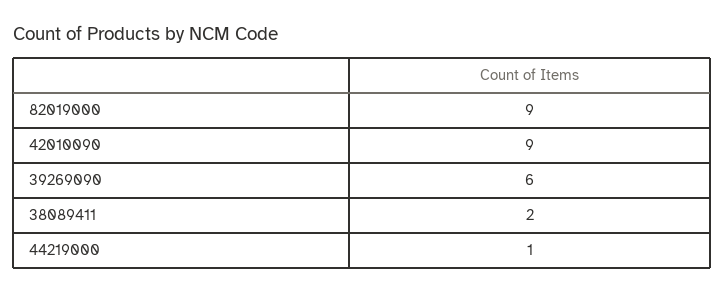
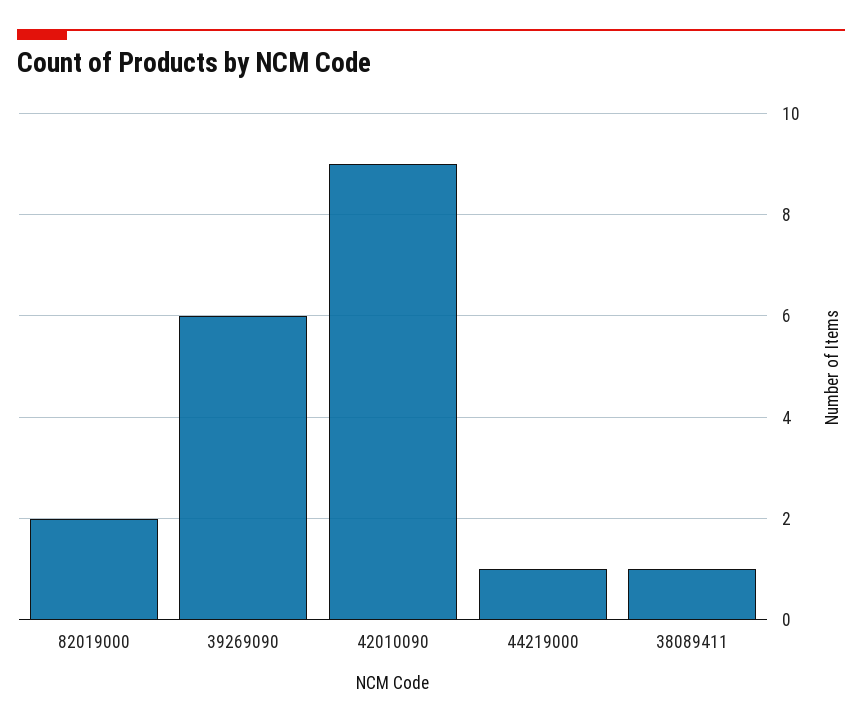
  {
-   "82019000": 9,
+   "82019000": 2,
    "42010090": 9,
    "39269090": 6,
-   "38089411": 2,
+   "38089411": 1,
    "44219000": 1
  }

